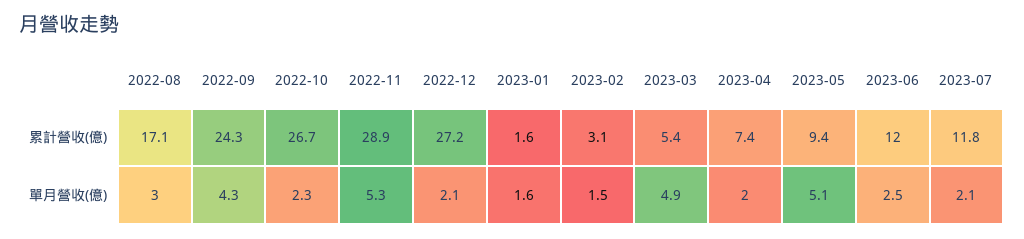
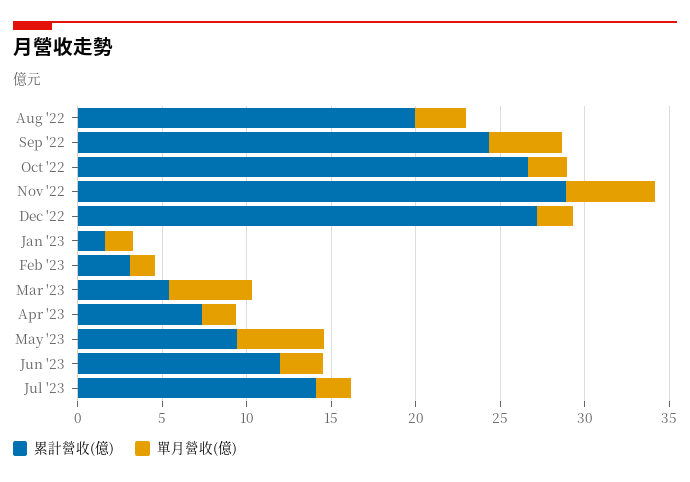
  {
    "累計營收(億)": {
-     "2022-08": 17.1,
+     "2022-08": 20,
      "2022-09": 24.3,
      "2022-10": 26.7,
      "2022-11": 28.9,
      "2022-12": 27.2,
      "2023-01": 1.6,
      "2023-02": 3.1,
      "2023-03": 5.4,
      "2023-04": 7.4,
      "2023-05": 9.4,
      "2023-06": 12,
-     "2023-07": 11.8
+     "2023-07": 14
    },
    "單月營收(億)": {
      "2022-08": 3,
      "2022-09": 4.3,
      "2022-10": 2.3,
      "2022-11": 5.3,
      "2022-12": 2.1,
      "2023-01": 1.6,
      "2023-02": 1.5,
      "2023-03": 4.9,
      "2023-04": 2,
      "2023-05": 5.1,
      "2023-06": 2.5,
      "2023-07": 2.1
    }
  }

